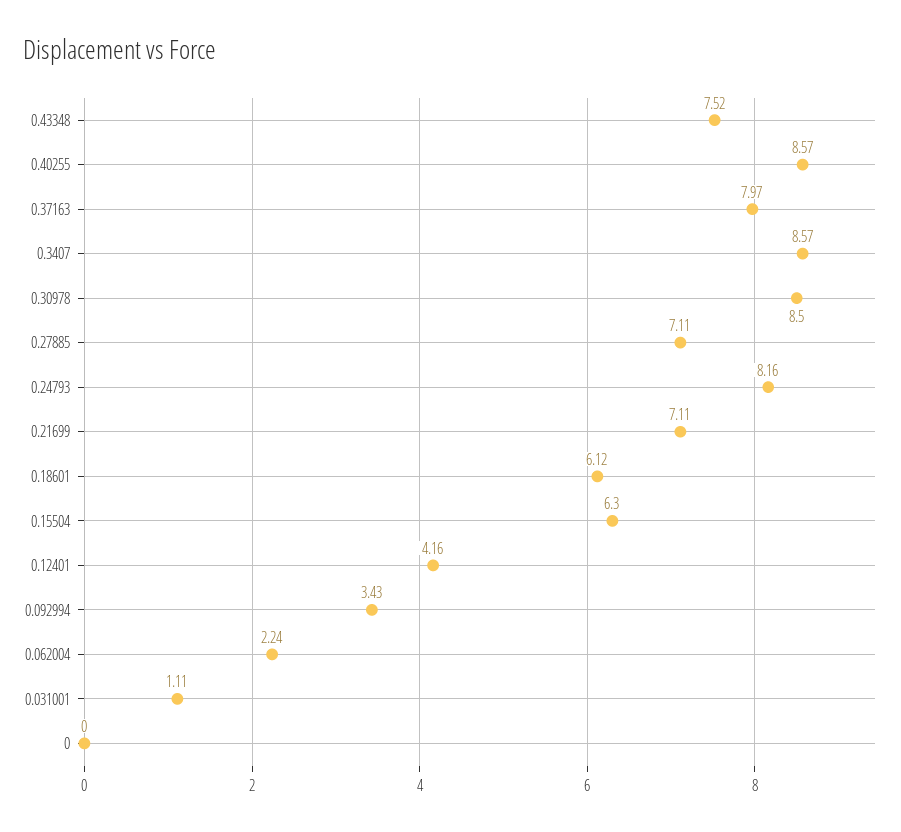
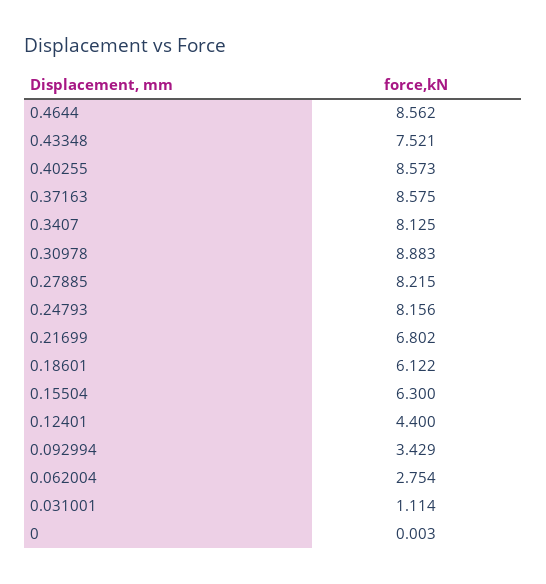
  {
    "0.43348": 7.521,
    "0.40255": 8.573,
-   "0.37163": 7.97,
+   "0.37163": 8.575,
-   "0.3407": 8.57,
+   "0.3407": 8.125,
-   "0.30978": 8.5,
+   "0.30978": 8.883,
-   "0.27885": 7.11,
+   "0.27885": 8.215,
    "0.24793": 8.156,
-   "0.21699": 7.11,
+   "0.21699": 6.802,
    "0.18601": 6.122,
    "0.15504": 6.3,
-   "0.12401": 4.16,
+   "0.12401": 4.4,
    "0.092994": 3.429,
-   "0.062004": 2.24,
+   "0.062004": 2.754,
    "0.031001": 1.114,
-   "0": 0.003
+   "0": 0.003,
+   "0.4644": 8.562
  }

